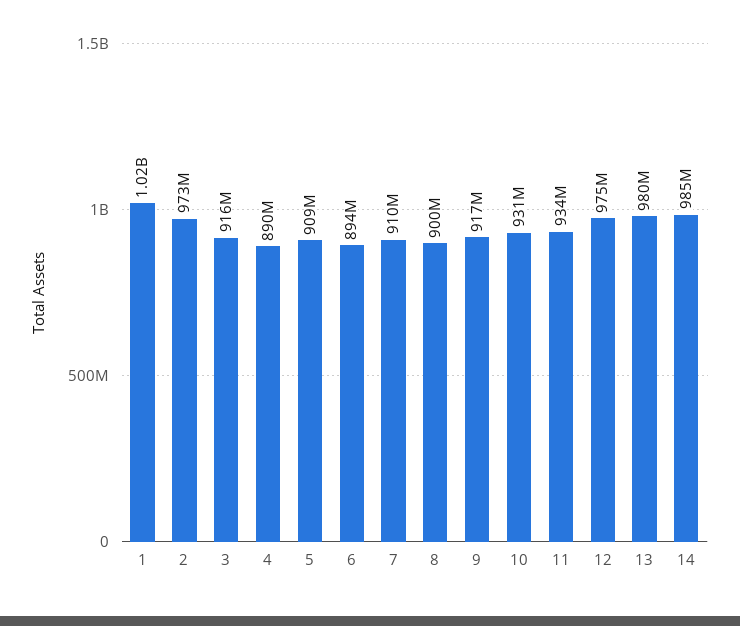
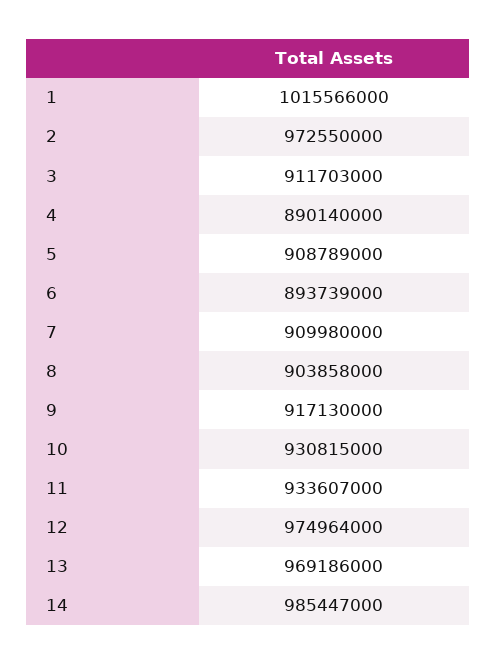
  {
    "1": 1015566000,
    "2": 972550000,
-   "3": 916000000,
+   "3": 911703000,
    "4": 890140000,
    "5": 908789000,
    "6": 893739000,
    "7": 909980000,
-   "8": 900000000,
+   "8": 903858000,
    "9": 917130000,
    "10": 930815000,
    "11": 933607000,
    "12": 974964000,
-   "13": 980000000,
+   "13": 969186000,
    "14": 985447000
  }

